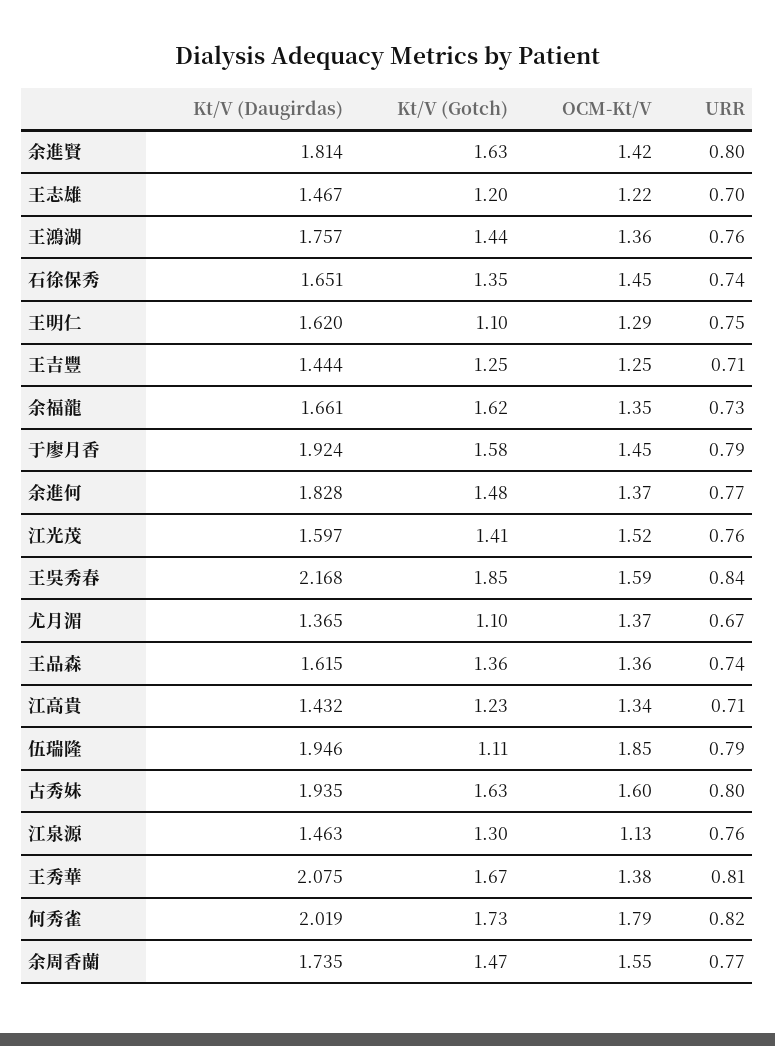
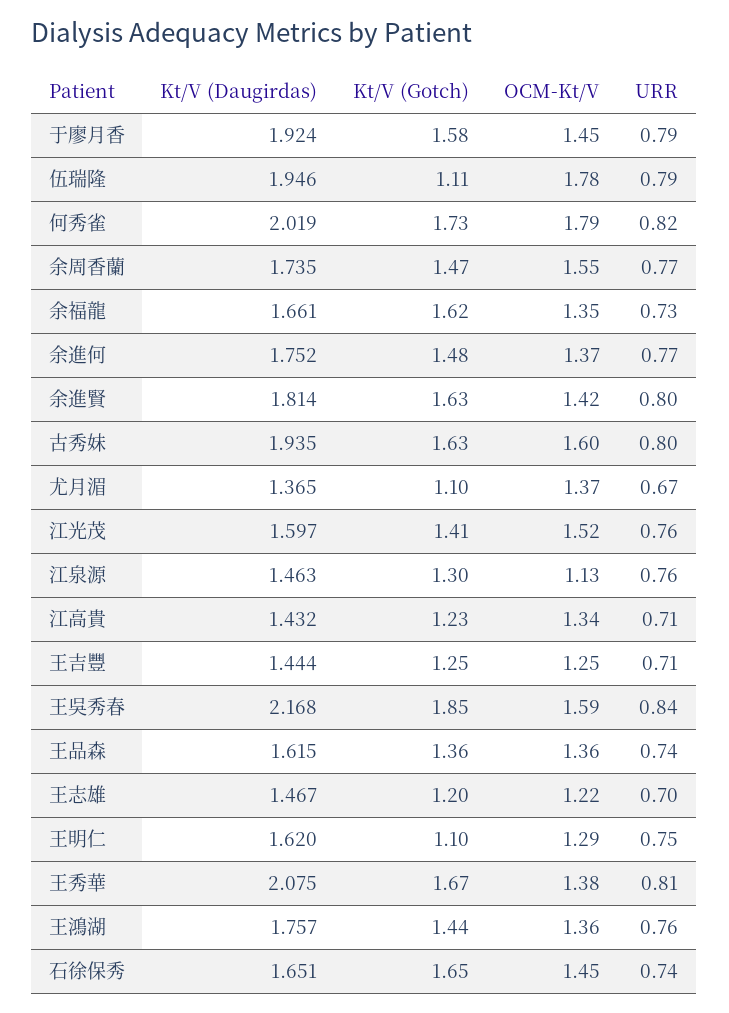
  {
    "Kt/V (Daugirdas)": {
      "余進賢": 1.814,
      "王志雄": 1.467,
      "王鴻湖": 1.757,
      "石徐保秀": 1.651,
      "王明仁": 1.62,
      "王吉豐": 1.444,
      "余福龍": 1.661,
      "于廖月香": 1.924,
-     "余進何": 1.828,
+     "余進何": 1.752,
      "江光茂": 1.597,
      "王吳秀春": 2.168,
      "尤月湄": 1.365,
      "王品森": 1.615,
      "江高貴": 1.432,
      "伍瑞隆": 1.946,
      "古秀妹": 1.935,
      "江泉源": 1.463,
      "王秀華": 2.075,
      "何秀雀": 2.019,
      "余周香蘭": 1.735
    },
    "Kt/V (Gotch)": {
      "余進賢": 1.63,
      "王志雄": 1.2,
      "王鴻湖": 1.44,
-     "石徐保秀": 1.35,
+     "石徐保秀": 1.65,
      "王明仁": 1.1,
      "王吉豐": 1.25,
      "余福龍": 1.62,
      "于廖月香": 1.58,
      "余進何": 1.48,
      "江光茂": 1.41,
      "王吳秀春": 1.85,
      "尤月湄": 1.1,
      "王品森": 1.36,
      "江高貴": 1.23,
      "伍瑞隆": 1.11,
      "古秀妹": 1.63,
      "江泉源": 1.3,
      "王秀華": 1.67,
      "何秀雀": 1.73,
      "余周香蘭": 1.47
    },
    "OCM-Kt/V": {
      "余進賢": 1.42,
      "王志雄": 1.22,
      "王鴻湖": 1.36,
      "石徐保秀": 1.45,
      "王明仁": 1.29,
      "王吉豐": 1.25,
      "余福龍": 1.35,
      "于廖月香": 1.45,
      "余進何": 1.37,
      "江光茂": 1.52,
      "王吳秀春": 1.59,
      "尤月湄": 1.37,
      "王品森": 1.36,
      "江高貴": 1.34,
-     "伍瑞隆": 1.85,
+     "伍瑞隆": 1.78,
      "古秀妹": 1.6,
      "江泉源": 1.13,
      "王秀華": 1.38,
      "何秀雀": 1.79,
      "余周香蘭": 1.55
    },
    "URR": {
      "余進賢": 0.8,
      "王志雄": 0.7,
      "王鴻湖": 0.76,
      "石徐保秀": 0.74,
      "王明仁": 0.75,
      "王吉豐": 0.71,
      "余福龍": 0.73,
      "于廖月香": 0.79,
      "余進何": 0.77,
      "江光茂": 0.76,
      "王吳秀春": 0.84,
      "尤月湄": 0.67,
      "王品森": 0.74,
      "江高貴": 0.71,
      "伍瑞隆": 0.79,
      "古秀妹": 0.8,
      "江泉源": 0.76,
      "王秀華": 0.81,
      "何秀雀": 0.82,
      "余周香蘭": 0.77
    }
  }

